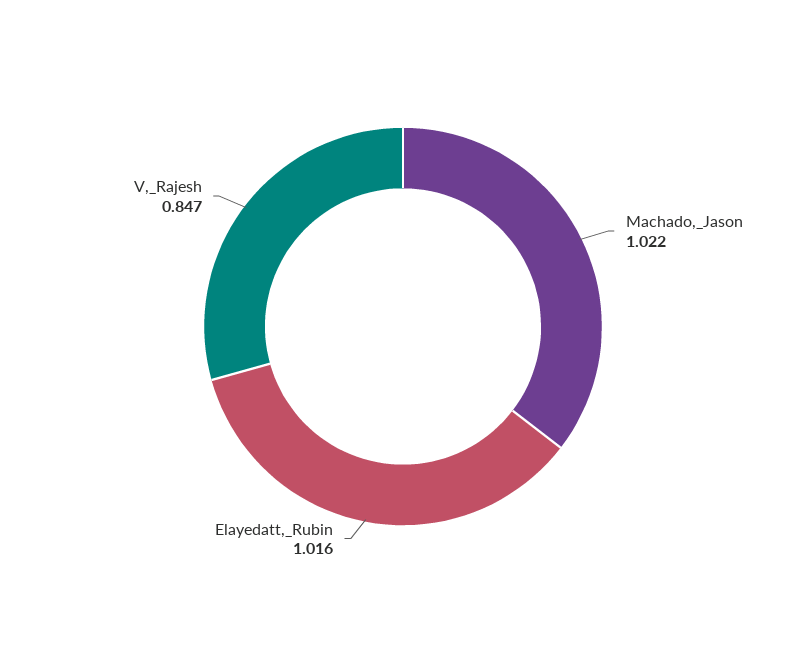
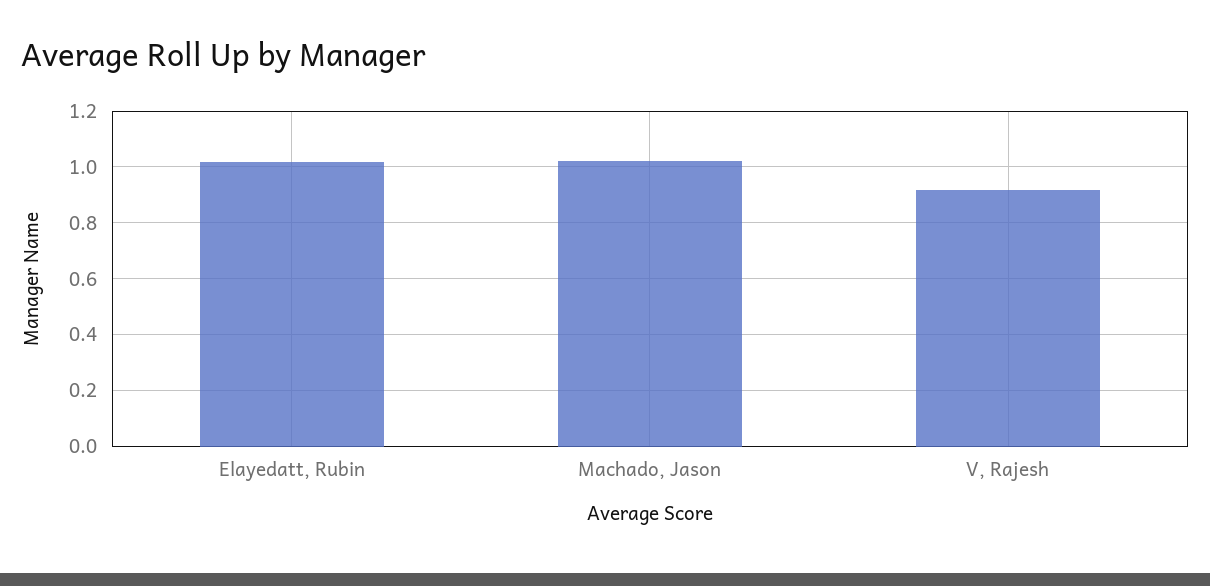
  {
    "Machado,_Jason": 1.022,
    "Elayedatt,_Rubin": 1.016,
-   "V,_Rajesh": 0.847
+   "V,_Rajesh": 0.925
  }

